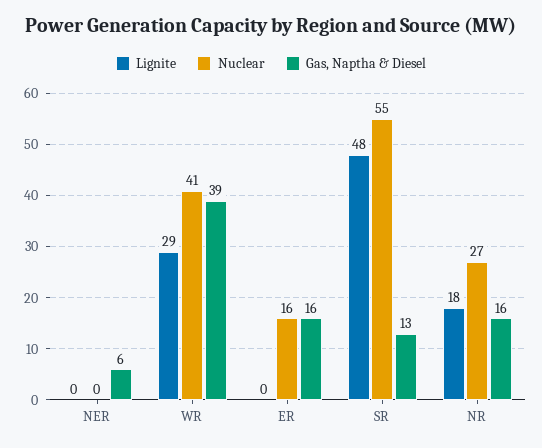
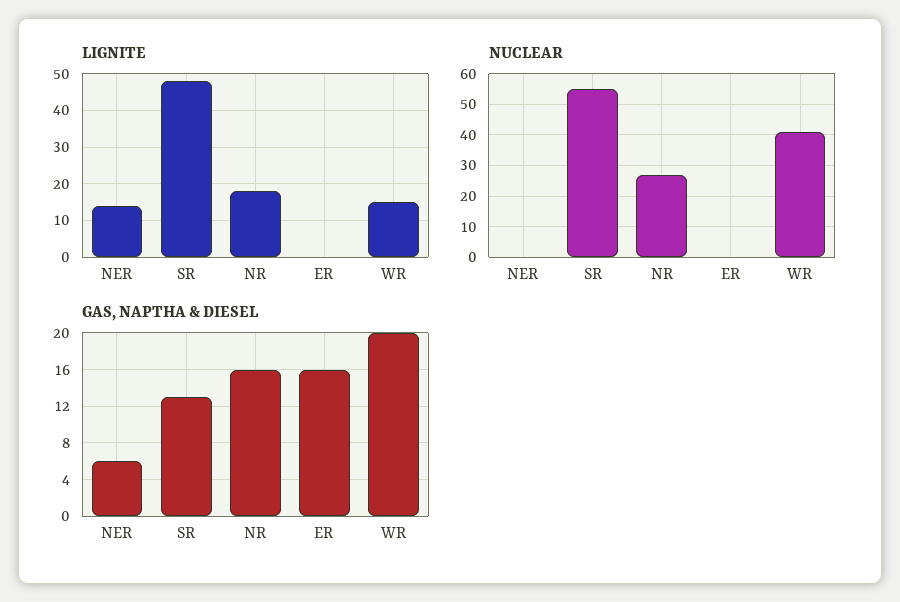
  {
    "Lignite": {
-     "NER": 0,
+     "NER": 15,
-     "WR": 29,
+     "WR": 15,
      "ER": 0,
      "SR": 48,
      "NR": 18
    },
    "Nuclear": {
      "NER": 0,
      "WR": 41,
-     "ER": 16,
+     "ER": 0,
      "SR": 55,
      "NR": 27
    },
    "Gas, Naptha & Diesel": {
      "NER": 6,
-     "WR": 39,
+     "WR": 20,
      "ER": 16,
      "SR": 13,
      "NR": 16
    }
  }

